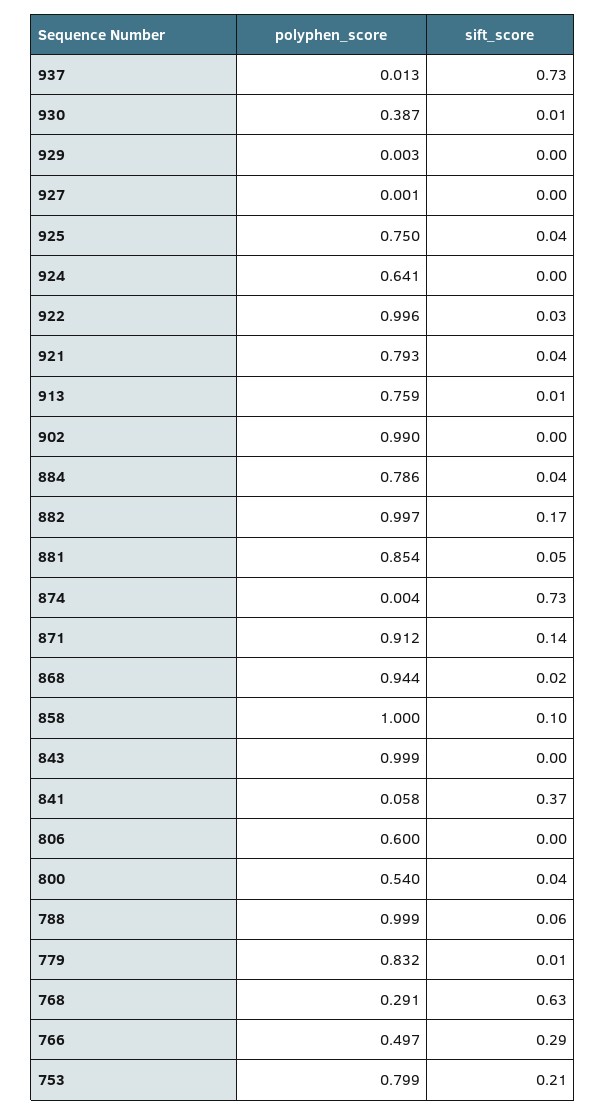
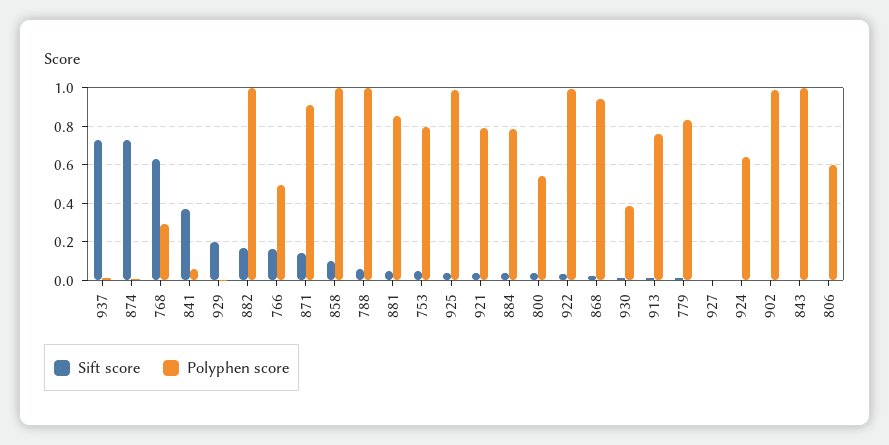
  {
    "polyphen_score": {
      "937": 0.013,
      "930": 0.387,
      "929": 0.003,
      "927": 0.001,
-     "925": 0.75,
+     "925": 1,
      "924": 0.641,
      "922": 0.996,
      "921": 0.793,
      "913": 0.759,
      "902": 0.99,
      "884": 0.786,
      "882": 0.997,
      "881": 0.854,
      "874": 0.004,
      "871": 0.912,
      "868": 0.944,
      "858": 1,
      "843": 0.999,
      "841": 0.058,
      "806": 0.6,
      "800": 0.54,
      "788": 0.999,
      "779": 0.832,
      "768": 0.291,
      "766": 0.497,
      "753": 0.799
    },
    "sift_score": {
      "937": 0.73,
      "930": 0.01,
-     "929": 0,
+     "929": 0.2,
      "927": 0,
      "925": 0.04,
      "924": 0,
      "922": 0.03,
      "921": 0.04,
      "913": 0.01,
      "902": 0,
      "884": 0.04,
      "882": 0.17,
      "881": 0.05,
      "874": 0.73,
      "871": 0.14,
      "868": 0.02,
      "858": 0.1,
      "843": 0,
      "841": 0.37,
      "806": 0,
      "800": 0.04,
      "788": 0.06,
      "779": 0.01,
      "768": 0.63,
-     "766": 0.29,
+     "766": 0.15,
-     "753": 0.21
+     "753": 0.05
    }
  }

